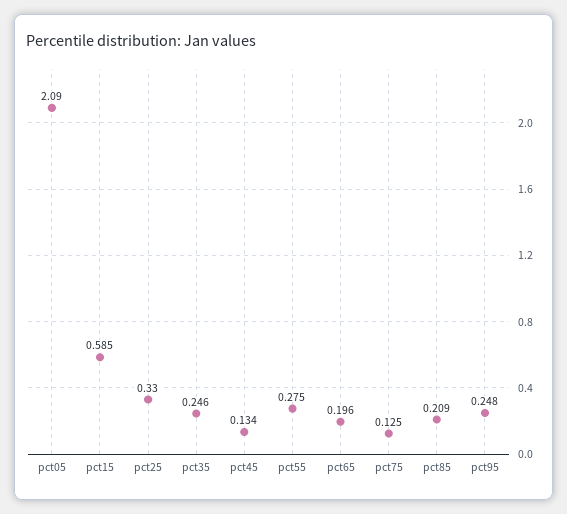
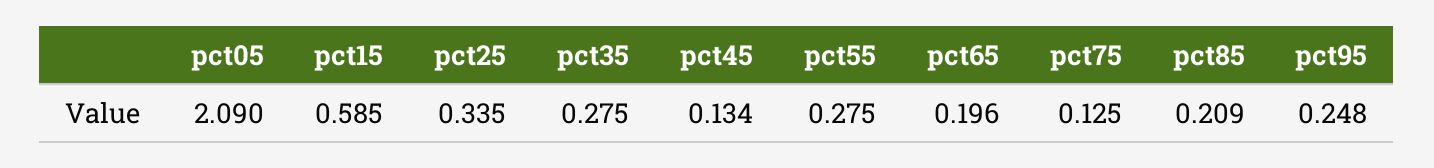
  {
    "pct05": 2.09,
    "pct15": 0.585,
-   "pct25": 0.33,
+   "pct25": 0.335,
-   "pct35": 0.246,
+   "pct35": 0.275,
    "pct45": 0.134,
    "pct55": 0.275,
    "pct65": 0.196,
    "pct75": 0.125,
    "pct85": 0.209,
    "pct95": 0.248
  }

